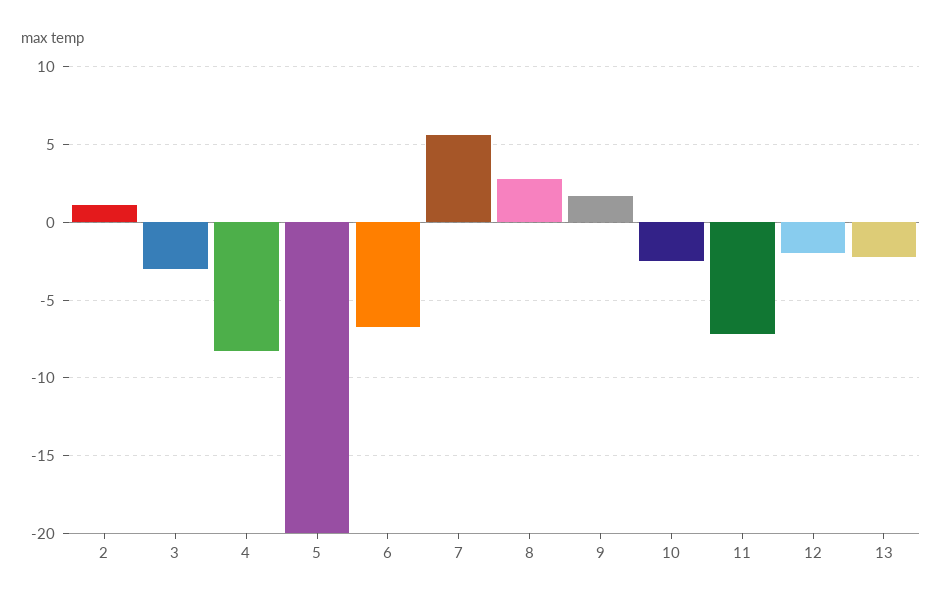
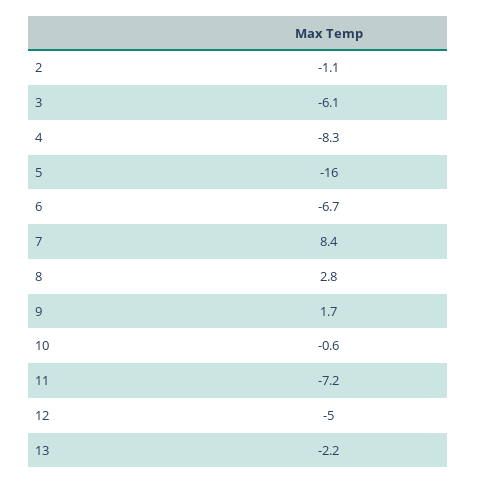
  {
-   "2": 1,
+   "2": -1.1,
-   "3": -3,
+   "3": -6.1,
    "4": -8.3,
-   "5": -20,
+   "5": -16,
    "6": -6.7,
-   "7": 5.5,
+   "7": 8.4,
    "8": 2.8,
    "9": 1.7,
-   "10": -2.5,
+   "10": -0.6,
    "11": -7.2,
-   "12": -2,
+   "12": -5,
    "13": -2.2
  }

